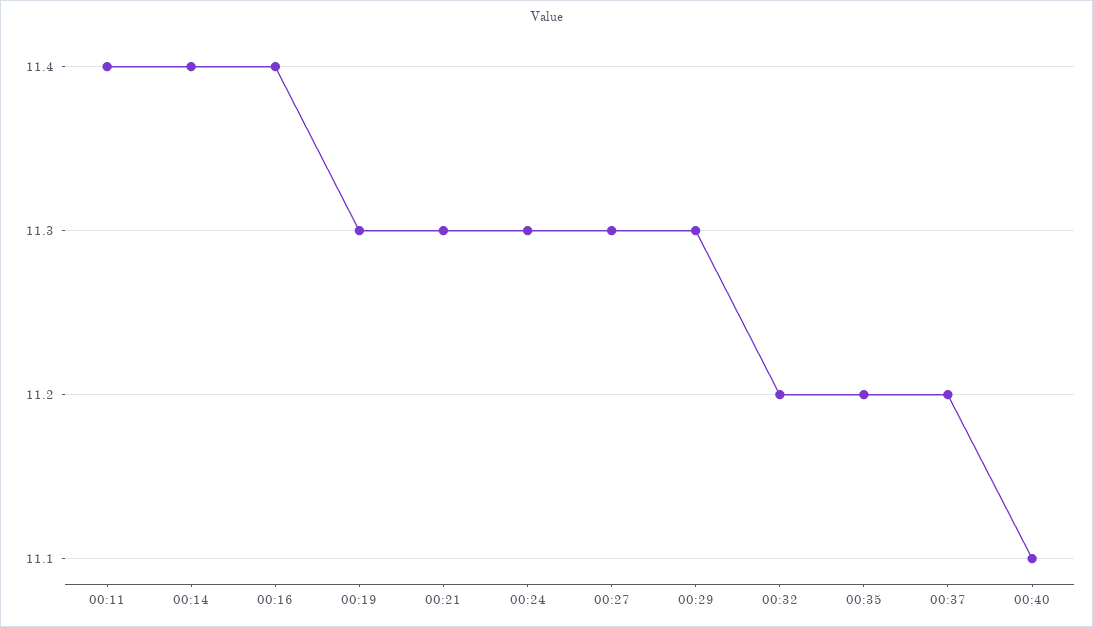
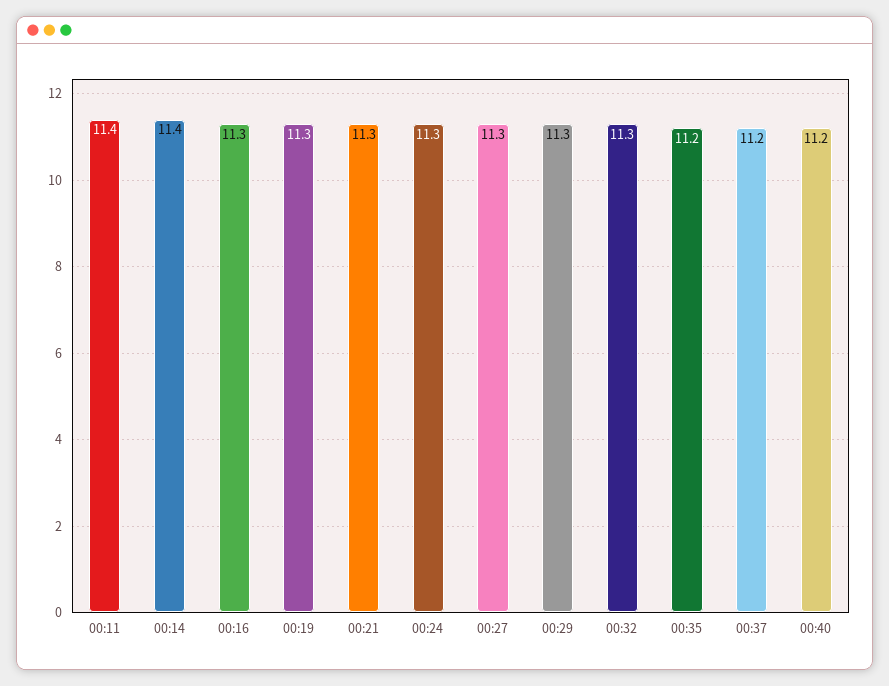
  {
    "00:11": 11.4,
    "00:14": 11.4,
-   "00:16": 11.4,
+   "00:16": 11.3,
    "00:19": 11.3,
    "00:21": 11.3,
    "00:24": 11.3,
    "00:27": 11.3,
    "00:29": 11.3,
-   "00:32": 11.2,
+   "00:32": 11.3,
    "00:35": 11.2,
    "00:37": 11.2,
-   "00:40": 11.1
+   "00:40": 11.2
  }

